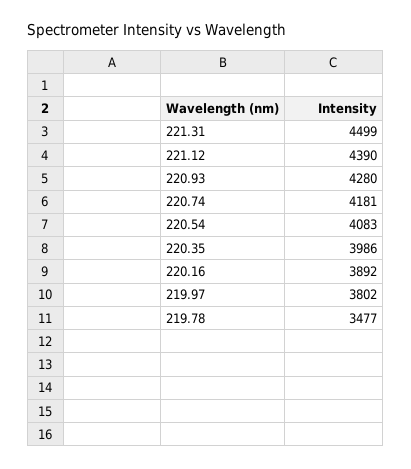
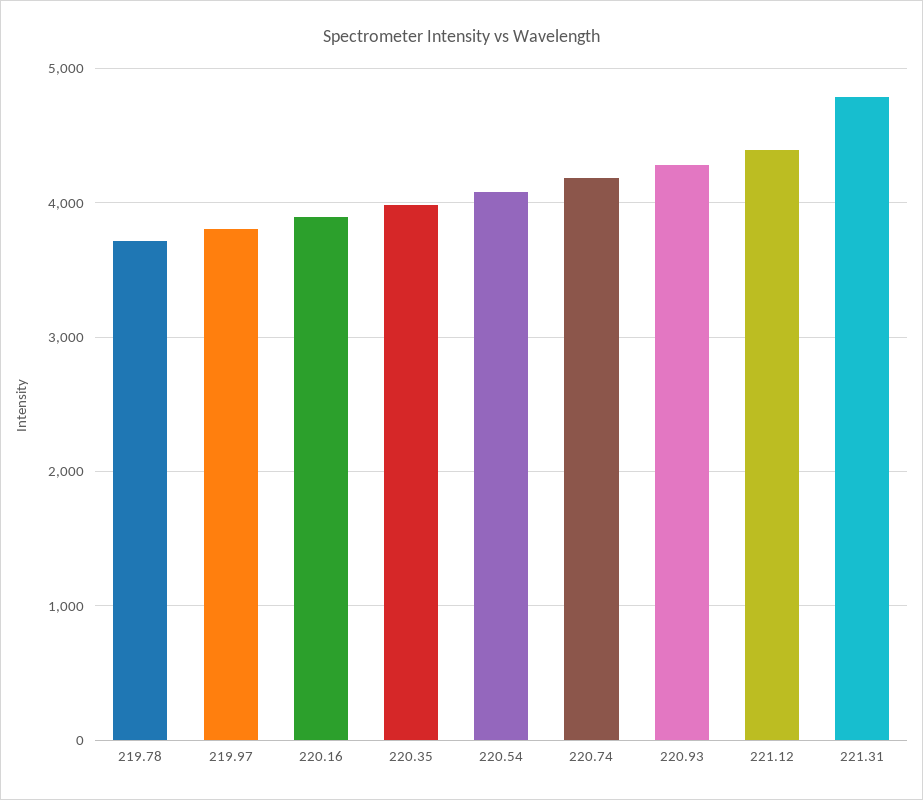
  {
-   "221.31": 4499,
+   "221.31": 4800,
    "221.12": 4390,
    "220.93": 4280,
    "220.74": 4181,
    "220.54": 4083,
    "220.35": 3986,
    "220.16": 3892,
    "219.97": 3802,
-   "219.78": 3477
+   "219.78": 3700
  }

